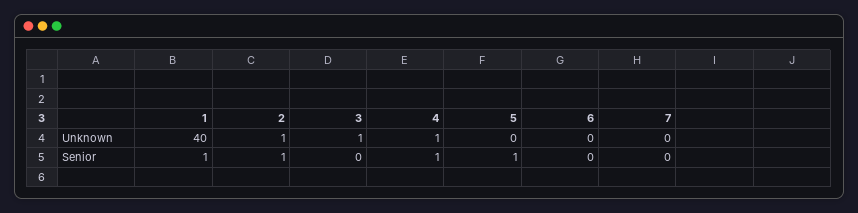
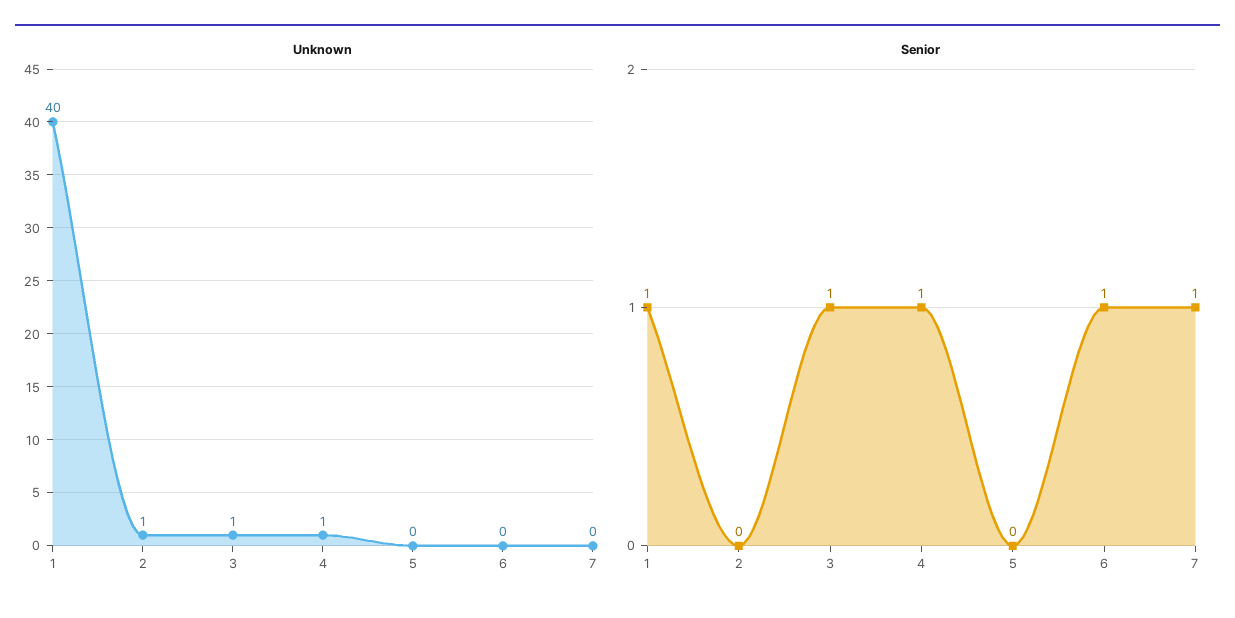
  {
    "Unknown": {
      "1": 40,
      "2": 1,
      "3": 1,
      "4": 1,
      "5": 0,
      "6": 0,
      "7": 0
    },
    "Senior": {
      "1": 1,
-     "2": 1,
+     "2": 0,
-     "3": 0,
+     "3": 1,
      "4": 1,
-     "5": 1,
+     "5": 0,
-     "6": 0,
+     "6": 1,
-     "7": 0
+     "7": 1
    }
  }

